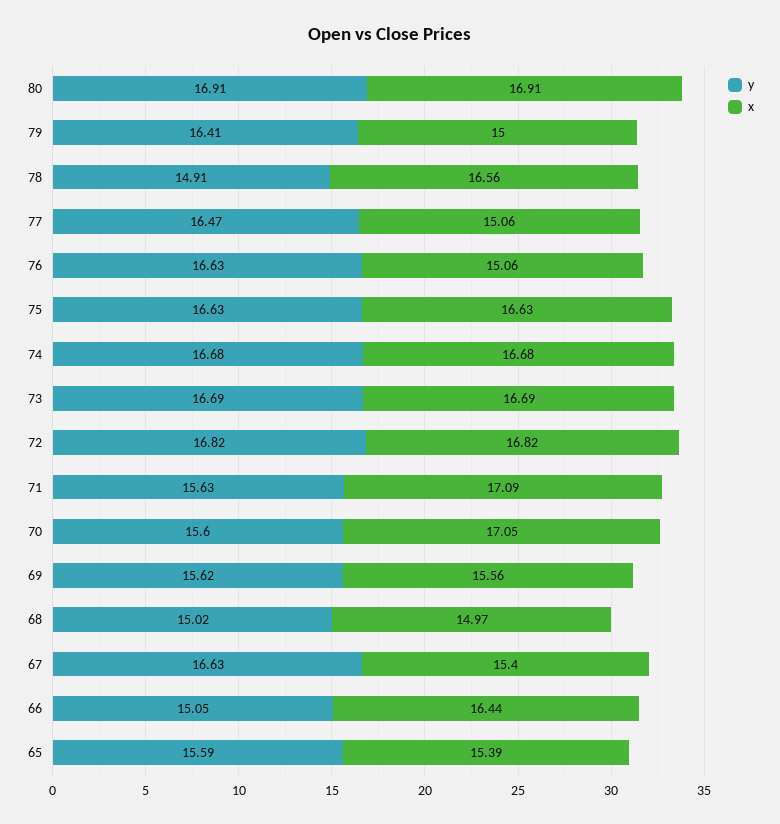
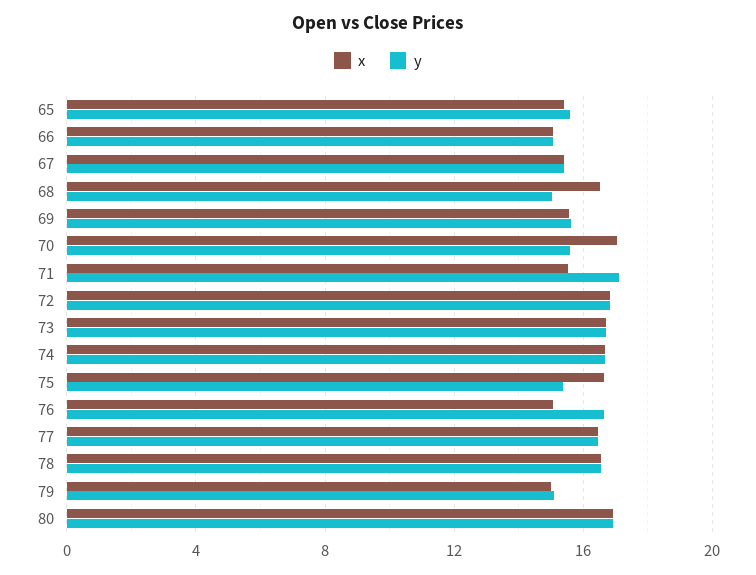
  {
    "y": {
      "80": 16.91,
-     "79": 16.41,
+     "79": 15,
-     "78": 14.91,
+     "78": 16.5,
      "77": 16.47,
      "76": 16.63,
-     "75": 16.63,
+     "75": 15.5,
      "74": 16.68,
      "73": 16.69,
      "72": 16.82,
-     "71": 15.63,
+     "71": 17,
      "70": 15.6,
      "69": 15.62,
      "68": 15.02,
-     "67": 16.63,
+     "67": 15.5,
      "66": 15.05,
      "65": 15.59
    },
    "x": {
      "80": 16.91,
      "79": 15,
      "78": 16.56,
-     "77": 15.06,
+     "77": 16.5,
      "76": 15.06,
      "75": 16.63,
      "74": 16.68,
      "73": 16.69,
      "72": 16.82,
-     "71": 17.09,
+     "71": 15.5,
      "70": 17.05,
      "69": 15.56,
-     "68": 14.97,
+     "68": 16.5,
      "67": 15.4,
-     "66": 16.44,
+     "66": 15,
      "65": 15.39
    }
  }

